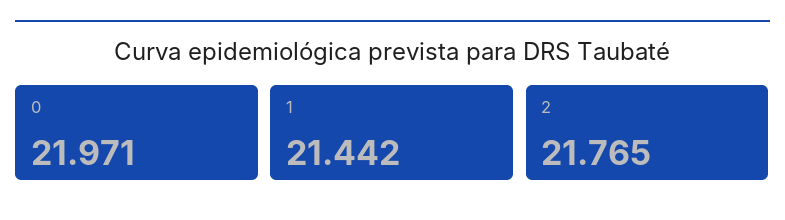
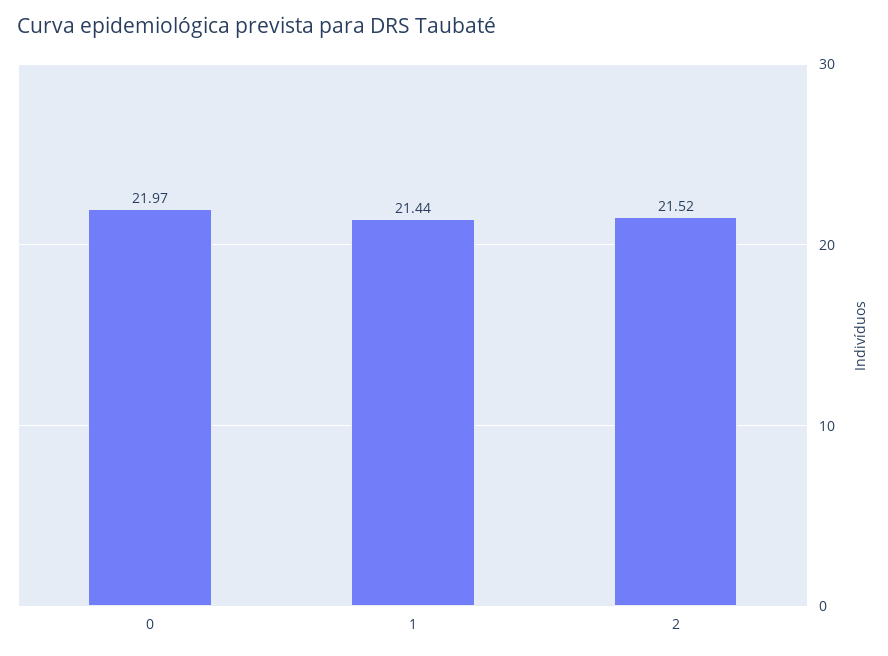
  {
    "0": 21.971,
    "1": 21.442,
-   "2": 21.765
+   "2": 21.52
  }

